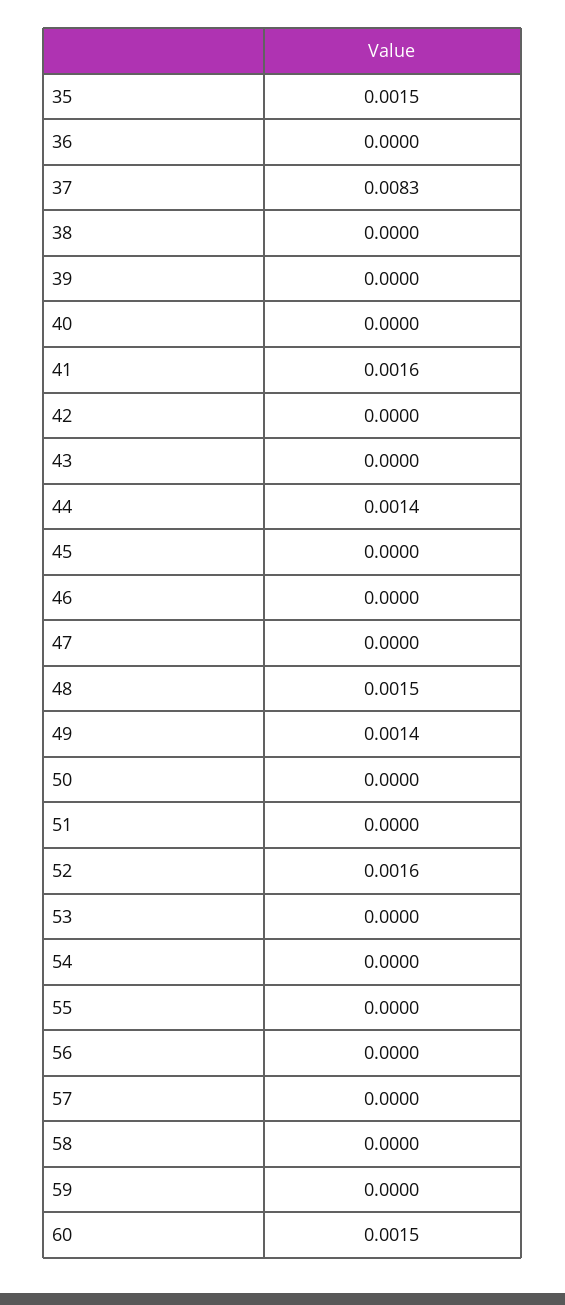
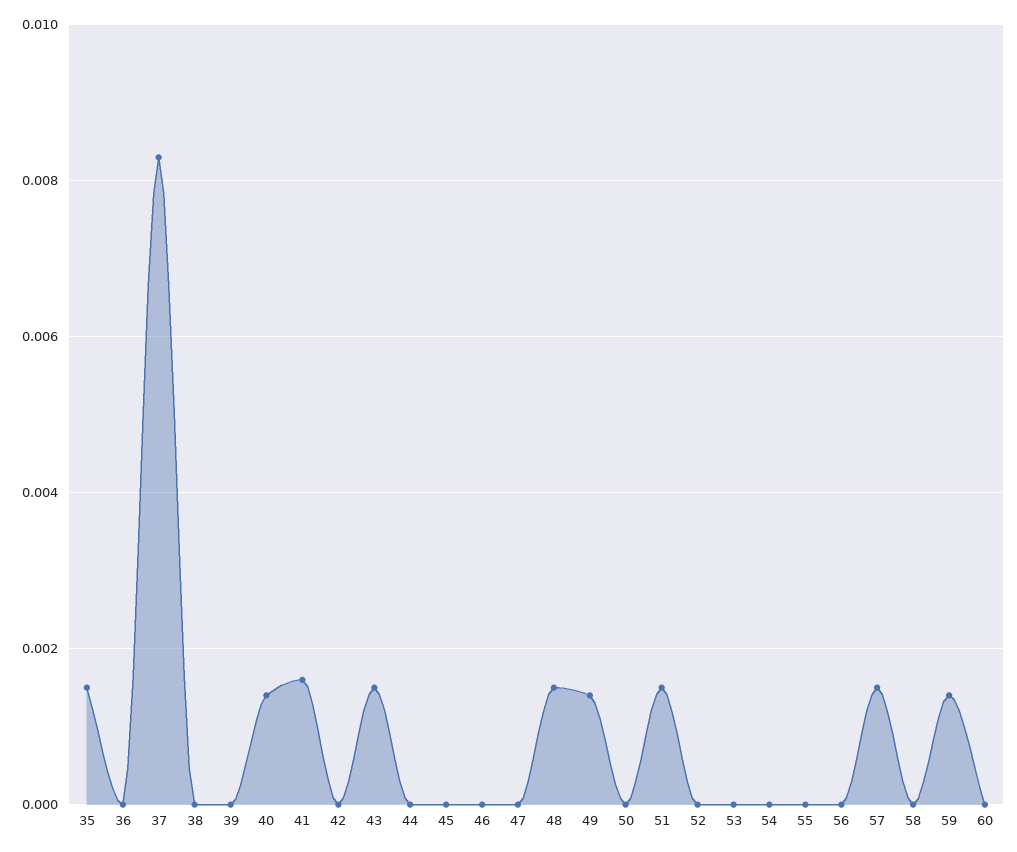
  {
    "35": 0.0015,
    "36": 0,
    "37": 0.0083,
    "38": 0,
    "39": 0,
-   "40": 0,
+   "40": 0.0015,
    "41": 0.0016,
    "42": 0,
-   "43": 0,
+   "43": 0.0015,
-   "44": 0.0014,
+   "44": 0,
    "45": 0,
    "46": 0,
    "47": 0,
    "48": 0.0015,
    "49": 0.0014,
    "50": 0,
-   "51": 0,
+   "51": 0.0015,
-   "52": 0.0016,
+   "52": 0,
    "53": 0,
    "54": 0,
    "55": 0,
    "56": 0,
-   "57": 0,
+   "57": 0.0015,
    "58": 0,
-   "59": 0,
+   "59": 0.0015,
-   "60": 0.0015
+   "60": 0
  }

